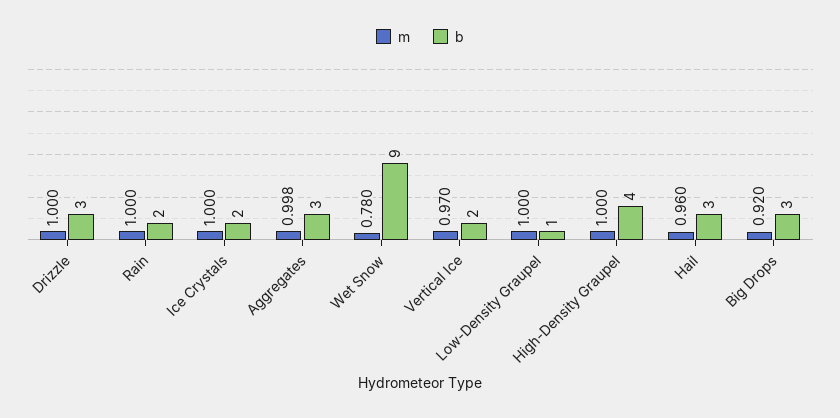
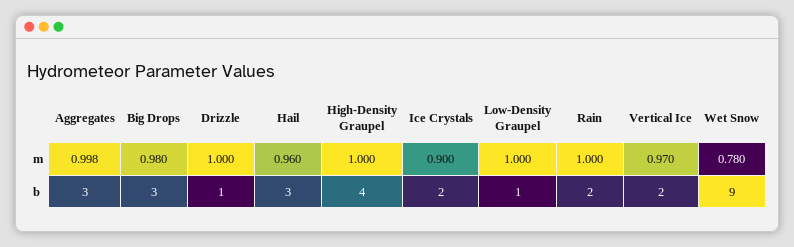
  {
    "m": {
      "Drizzle": 1,
      "Rain": 1,
-     "Ice Crystals": 1,
+     "Ice Crystals": 0.9,
      "Aggregates": 0.998,
      "Wet Snow": 0.78,
      "Vertical Ice": 0.97,
      "Low-Density Graupel": 1,
      "High-Density Graupel": 1,
      "Hail": 0.96,
-     "Big Drops": 0.92
+     "Big Drops": 0.98
    },
    "b": {
-     "Drizzle": 3,
+     "Drizzle": 1,
      "Rain": 2,
      "Ice Crystals": 2,
      "Aggregates": 3,
      "Wet Snow": 9,
      "Vertical Ice": 2,
      "Low-Density Graupel": 1,
      "High-Density Graupel": 4,
      "Hail": 3,
      "Big Drops": 3
    }
  }

